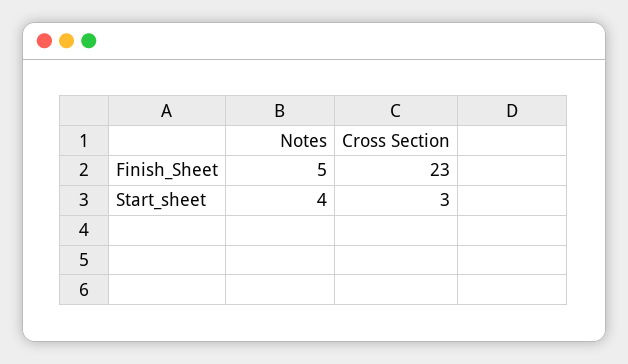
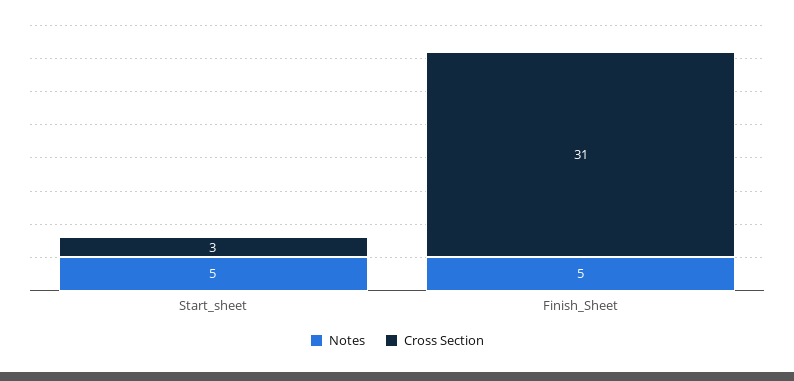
  {
    "Notes": {
      "Finish_Sheet": 5,
-     "Start_sheet": 4
+     "Start_sheet": 5
    },
    "Cross Section": {
-     "Finish_Sheet": 23,
+     "Finish_Sheet": 31,
      "Start_sheet": 3
    }
  }

